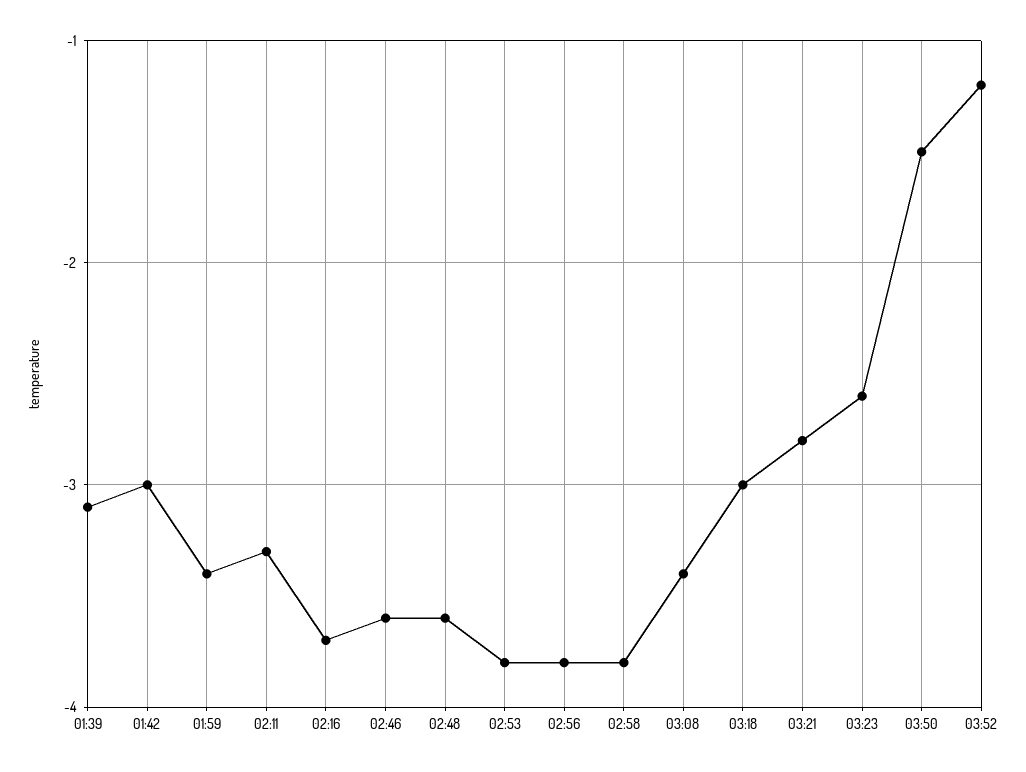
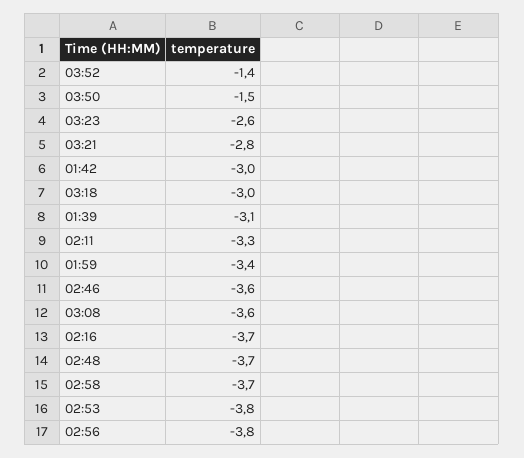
  {
    "01:39": -3.1,
    "01:42": -3,
    "01:59": -3.4,
    "02:11": -3.3,
    "02:16": -3.7,
    "02:46": -3.6,
-   "02:48": -3.6,
+   "02:48": -3.7,
    "02:53": -3.8,
    "02:56": -3.8,
-   "02:58": -3.8,
+   "02:58": -3.7,
-   "03:08": -3.4,
+   "03:08": -3.6,
    "03:18": -3,
    "03:21": -2.8,
    "03:23": -2.6,
    "03:50": -1.5,
-   "03:52": -1.2
+   "03:52": -1.4
  }

